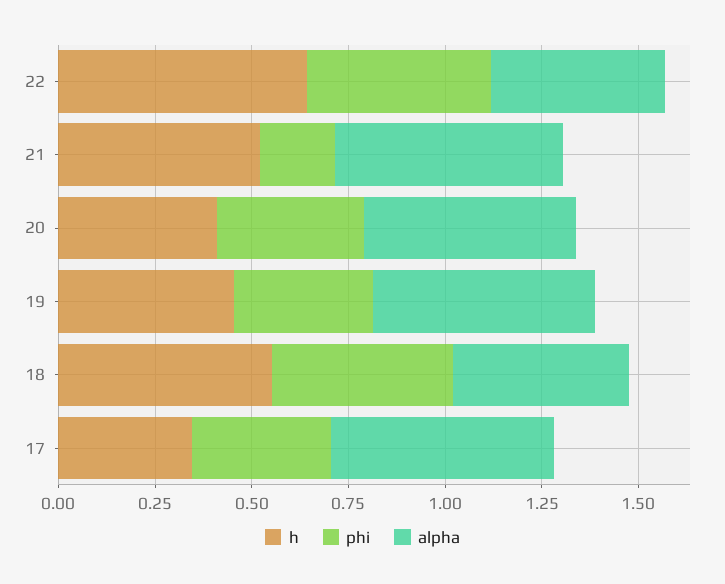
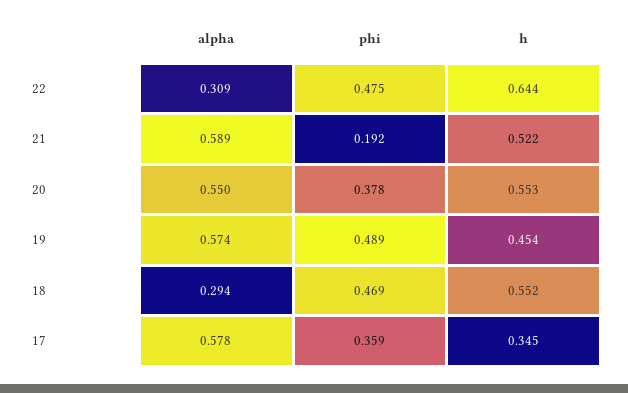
  {
    "h": {
      "22": 0.644,
      "21": 0.522,
-     "20": 0.4,
+     "20": 0.553,
      "19": 0.454,
      "18": 0.552,
      "17": 0.345
    },
    "phi": {
      "22": 0.475,
      "21": 0.192,
      "20": 0.378,
-     "19": 0.35,
+     "19": 0.489,
      "18": 0.469,
      "17": 0.359
    },
    "alpha": {
-     "22": 0.45,
+     "22": 0.309,
      "21": 0.589,
      "20": 0.55,
      "19": 0.574,
-     "18": 0.45,
+     "18": 0.294,
      "17": 0.578
    }
  }

